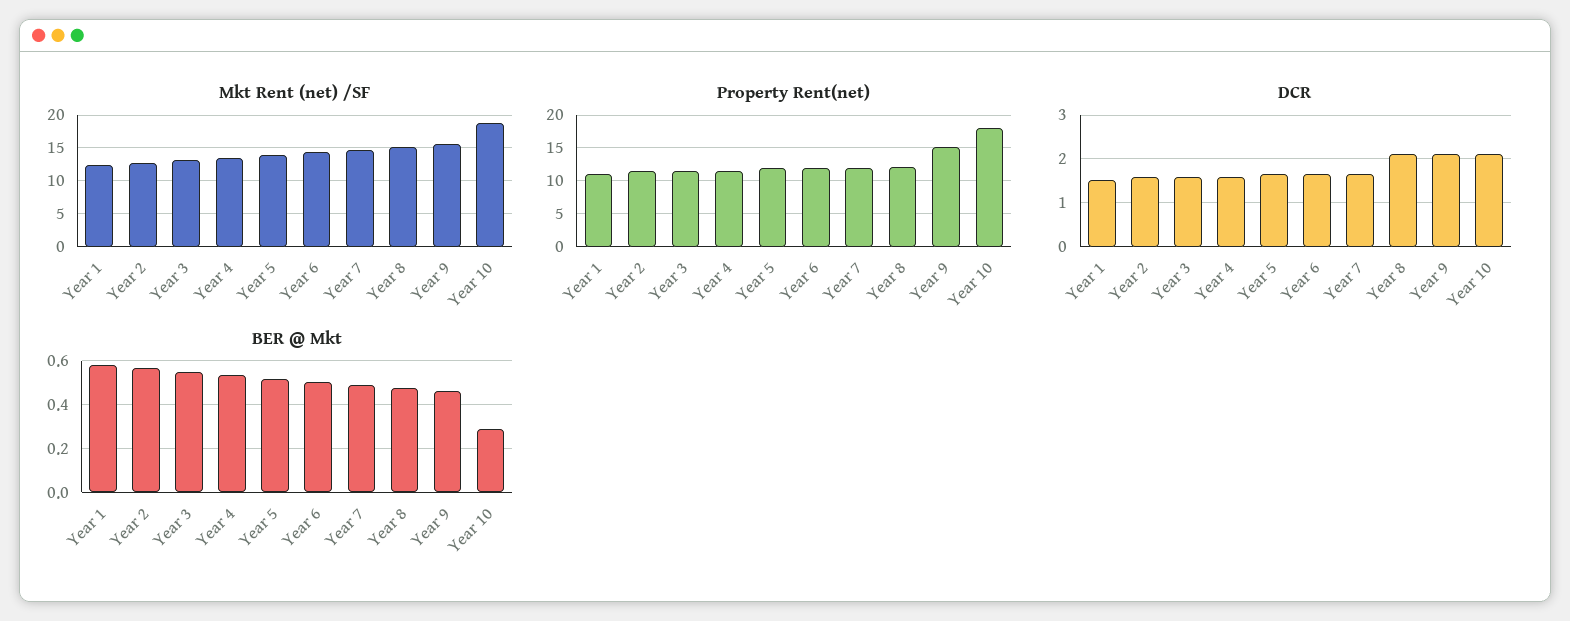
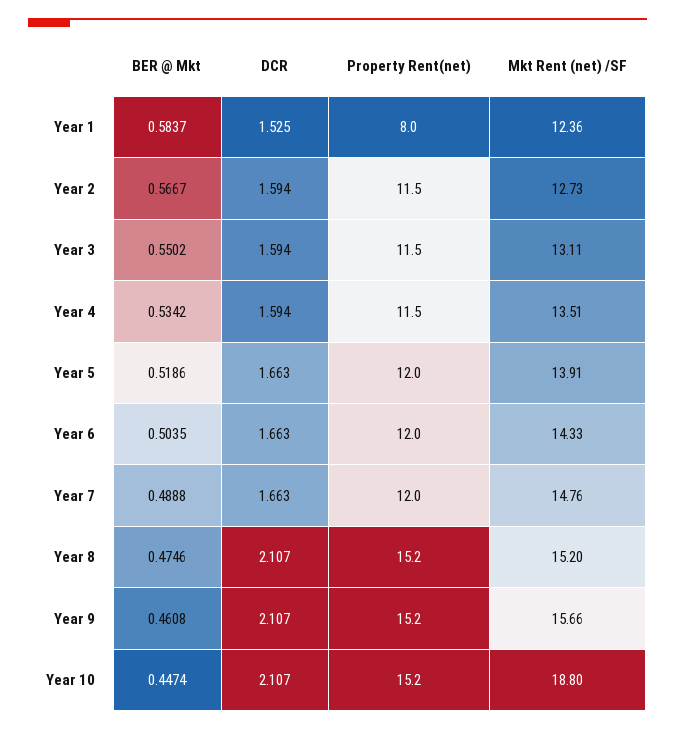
  {
    "Mkt Rent (net) /SF": {
      "Year 1": 12.36,
      "Year 2": 12.73,
      "Year 3": 13.11,
      "Year 4": 13.51,
      "Year 5": 13.91,
      "Year 6": 14.33,
      "Year 7": 14.76,
      "Year 8": 15.2,
      "Year 9": 15.66,
      "Year 10": 18.8
    },
    "Property Rent(net)": {
-     "Year 1": 11,
+     "Year 1": 8,
      "Year 2": 11.5,
      "Year 3": 11.5,
      "Year 4": 11.5,
      "Year 5": 12,
      "Year 6": 12,
      "Year 7": 12,
-     "Year 8": 12,
+     "Year 8": 15.2,
      "Year 9": 15.2,
-     "Year 10": 18
+     "Year 10": 15.2
    },
    "DCR": {
      "Year 1": 1.525,
      "Year 2": 1.594,
      "Year 3": 1.594,
      "Year 4": 1.594,
      "Year 5": 1.663,
      "Year 6": 1.663,
      "Year 7": 1.663,
      "Year 8": 2.107,
      "Year 9": 2.107,
      "Year 10": 2.107
    },
    "BER @ Mkt": {
      "Year 1": 0.5837,
      "Year 2": 0.5667,
      "Year 3": 0.5502,
      "Year 4": 0.5342,
      "Year 5": 0.5186,
      "Year 6": 0.5035,
      "Year 7": 0.4888,
      "Year 8": 0.4746,
      "Year 9": 0.4608,
-     "Year 10": 0.3
+     "Year 10": 0.4474
    }
  }

